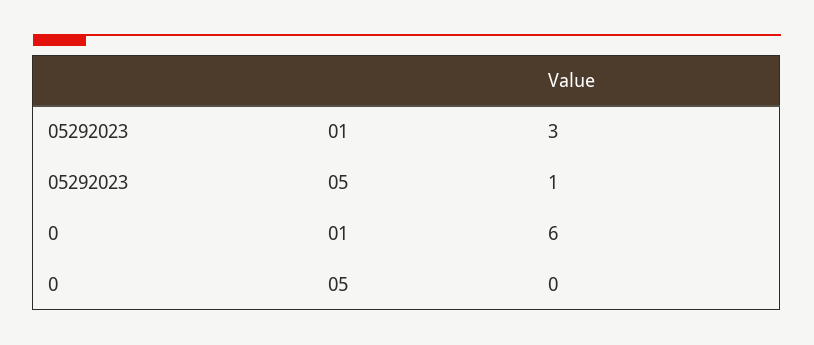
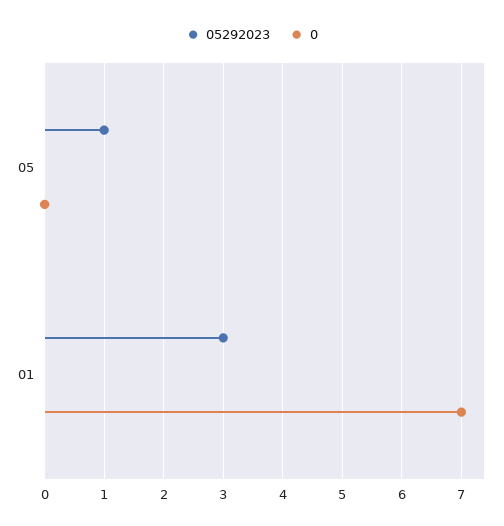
  {
    "05292023": {
      "01": 3,
      "05": 1
    },
    "0": {
-     "01": 6,
+     "01": 7,
      "05": 0
    }
  }

